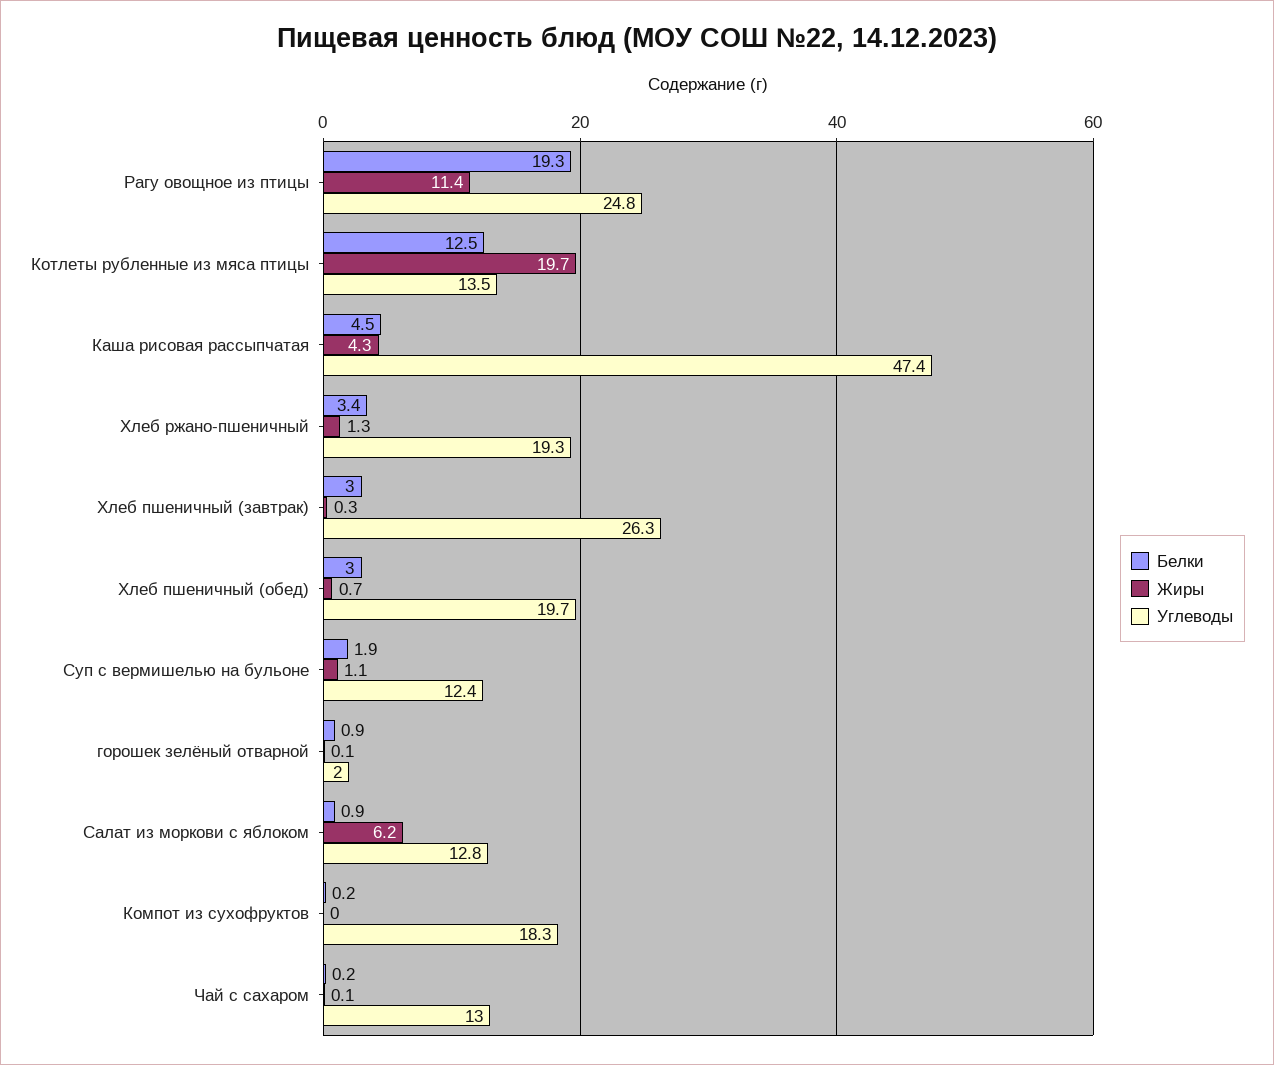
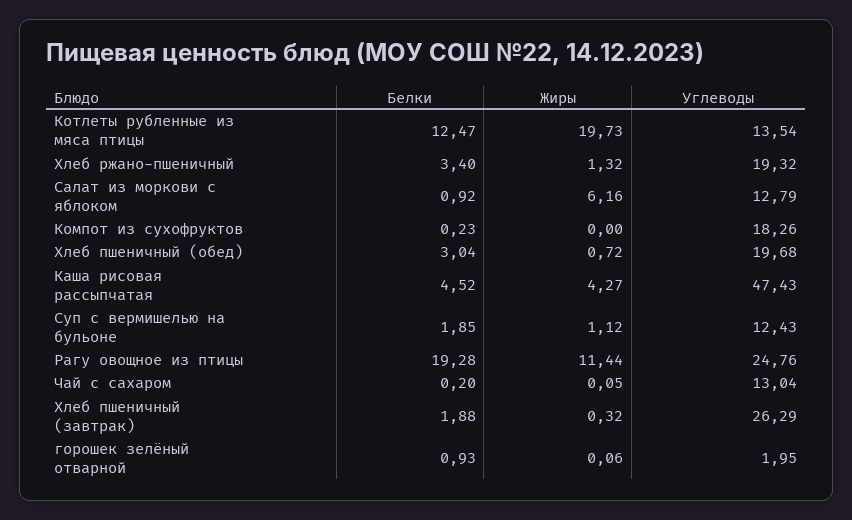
  {
    "Белки": {
      "Рагу овощное из птицы": 19.28,
      "Котлеты рубленные из мяса птицы": 12.47,
      "Каша рисовая рассыпчатая": 4.52,
      "Хлеб ржано-пшеничный": 3.4,
-     "Хлеб пшеничный (завтрак)": 3,
+     "Хлеб пшеничный (завтрак)": 1.88,
      "Хлеб пшеничный (обед)": 3.04,
      "Суп с вермишелью на бульоне": 1.85,
      "горошек зелёный отварной": 0.93,
      "Салат из моркови с яблоком": 0.92,
      "Компот из сухофруктов": 0.23,
      "Чай с сахаром": 0.2
    },
    "Жиры": {
      "Рагу овощное из птицы": 11.44,
      "Котлеты рубленные из мяса птицы": 19.73,
      "Каша рисовая рассыпчатая": 4.27,
      "Хлеб ржано-пшеничный": 1.32,
      "Хлеб пшеничный (завтрак)": 0.32,
      "Хлеб пшеничный (обед)": 0.72,
      "Суп с вермишелью на бульоне": 1.12,
      "горошек зелёный отварной": 0.06,
      "Салат из моркови с яблоком": 6.16,
      "Компот из сухофруктов": 0,
      "Чай с сахаром": 0.05
    },
    "Углеводы": {
      "Рагу овощное из птицы": 24.76,
      "Котлеты рубленные из мяса птицы": 13.54,
      "Каша рисовая рассыпчатая": 47.43,
      "Хлеб ржано-пшеничный": 19.32,
      "Хлеб пшеничный (завтрак)": 26.29,
      "Хлеб пшеничный (обед)": 19.68,
      "Суп с вермишелью на бульоне": 12.43,
      "горошек зелёный отварной": 1.95,
      "Салат из моркови с яблоком": 12.79,
      "Компот из сухофруктов": 18.26,
      "Чай с сахаром": 13.04
    }
  }

